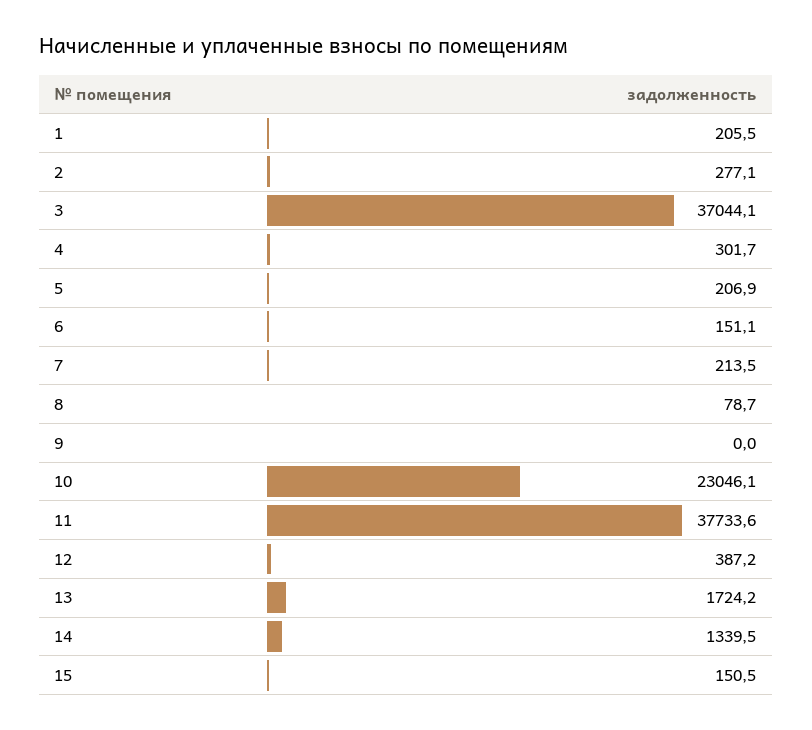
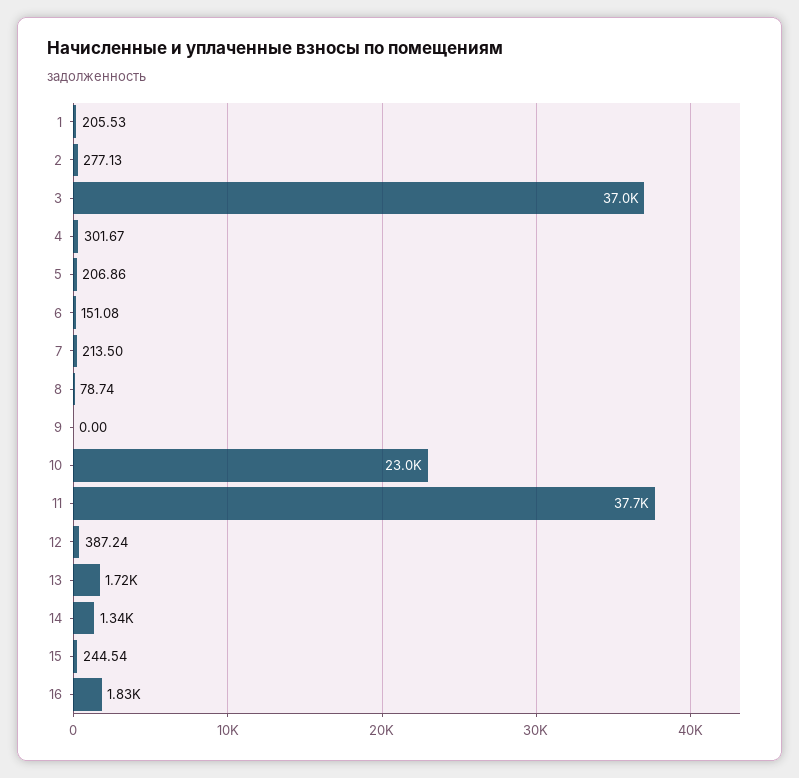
  {
    "1": 205.53,
    "2": 277.13,
    "3": 37044.1,
    "4": 301.67,
    "5": 206.86,
    "6": 151.08,
    "7": 213.5,
    "8": 78.74,
    "9": 0,
    "10": 23046.1,
    "11": 37733.6,
    "12": 387.24,
    "13": 1724.2,
    "14": 1339.5,
-   "15": 150.5
+   "15": 244.54,
+   "16": 1830
  }

